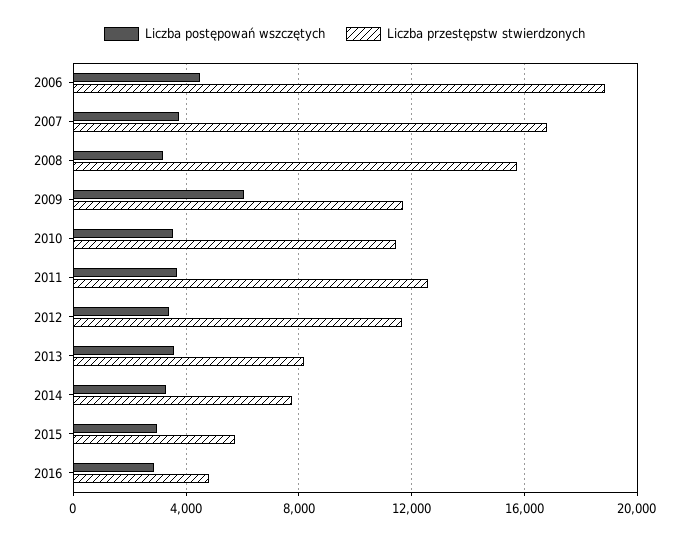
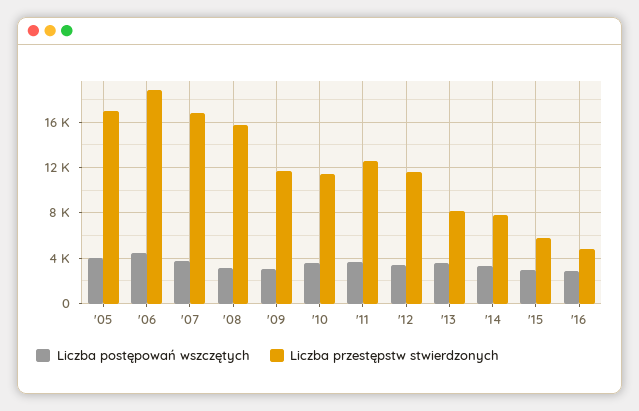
  {
    "Liczba postępowań wszczętych": {
      "2006": 4500,
      "2007": 3500,
      "2008": 3000,
-     "2009": 6000,
+     "2009": 3000,
      "2010": 3500,
      "2011": 3500,
      "2012": 3500,
      "2013": 3500,
      "2014": 3500,
      "2015": 3000,
-     "2016": 3000
+     "2016": 3000,
+     "'05": 4000
    },
    "Liczba przestępstw stwierdzonych": {
      "2006": 19000,
      "2007": 17000,
      "2008": 15500,
      "2009": 11500,
      "2010": 11500,
      "2011": 12500,
      "2012": 11500,
      "2013": 8000,
      "2014": 8000,
      "2015": 5500,
-     "2016": 5000
+     "2016": 5000,
+     "'05": 17000
    }
  }

